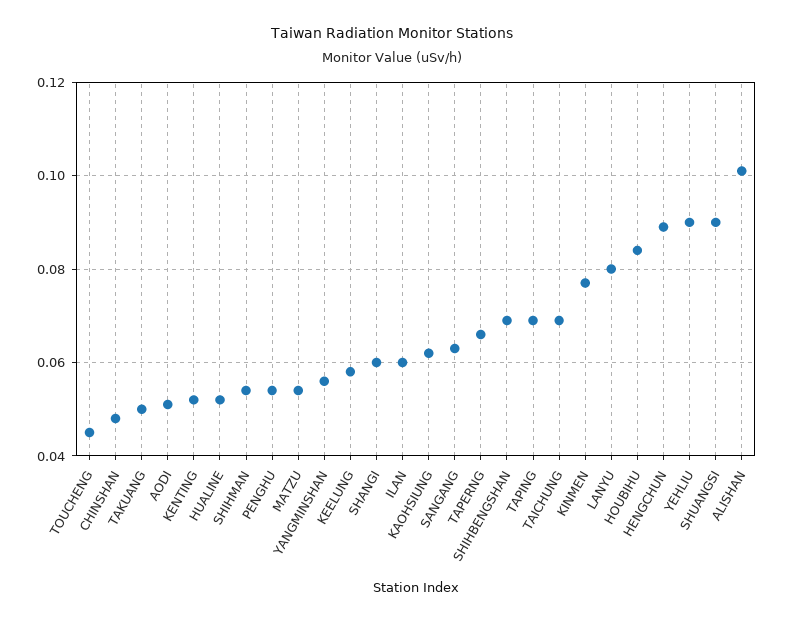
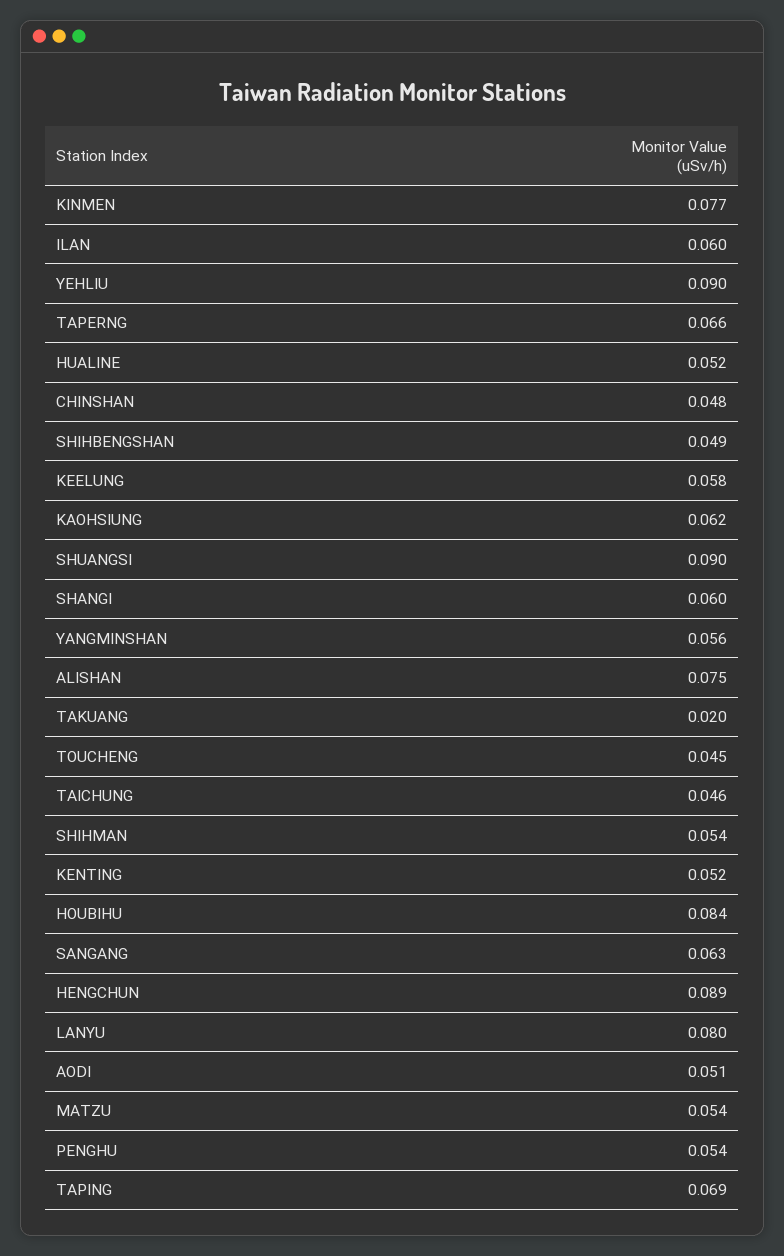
  {
    "TOUCHENG": 0.045,
    "CHINSHAN": 0.048,
-   "TAKUANG": 0.05,
+   "TAKUANG": 0.02,
    "AODI": 0.051,
    "KENTING": 0.052,
    "HUALINE": 0.052,
    "SHIHMAN": 0.054,
    "PENGHU": 0.054,
    "MATZU": 0.054,
    "YANGMINSHAN": 0.056,
    "KEELUNG": 0.058,
    "SHANGI": 0.06,
    "ILAN": 0.06,
    "KAOHSIUNG": 0.062,
    "SANGANG": 0.063,
    "TAPERNG": 0.066,
-   "SHIHBENGSHAN": 0.07,
+   "SHIHBENGSHAN": 0.049,
    "TAPING": 0.069,
-   "TAICHUNG": 0.07,
+   "TAICHUNG": 0.046,
    "KINMEN": 0.077,
    "LANYU": 0.08,
    "HOUBIHU": 0.084,
    "HENGCHUN": 0.089,
    "YEHLIU": 0.09,
    "SHUANGSI": 0.09,
-   "ALISHAN": 0.1
+   "ALISHAN": 0.075
  }

